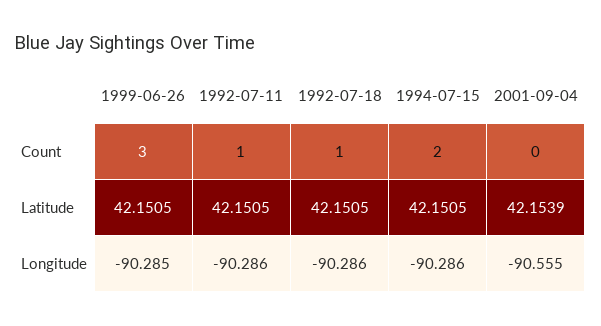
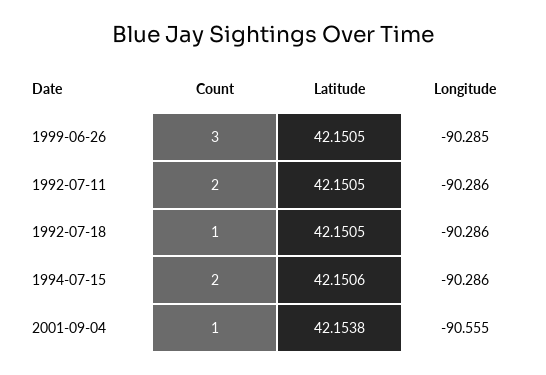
  {
    "1999-06-26": {
      "Count": 3,
      "Latitude": 42.1505,
      "Longitude": -90.285
    },
    "1992-07-11": {
-     "Count": 1,
+     "Count": 2,
      "Latitude": 42.1505,
      "Longitude": -90.286
    },
    "1992-07-18": {
      "Count": 1,
      "Latitude": 42.1505,
      "Longitude": -90.286
    },
    "1994-07-15": {
      "Count": 2,
-     "Latitude": 42.1505,
+     "Latitude": 42.1506,
      "Longitude": -90.286
    },
    "2001-09-04": {
-     "Count": 0,
+     "Count": 1,
-     "Latitude": 42.1539,
+     "Latitude": 42.1538,
      "Longitude": -90.555
    }
  }

